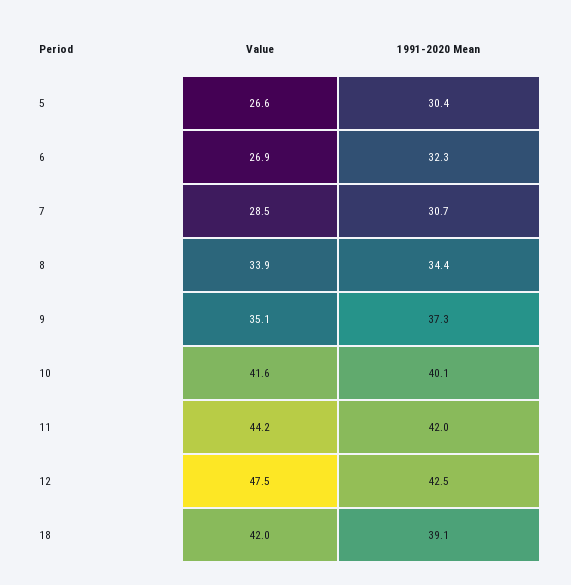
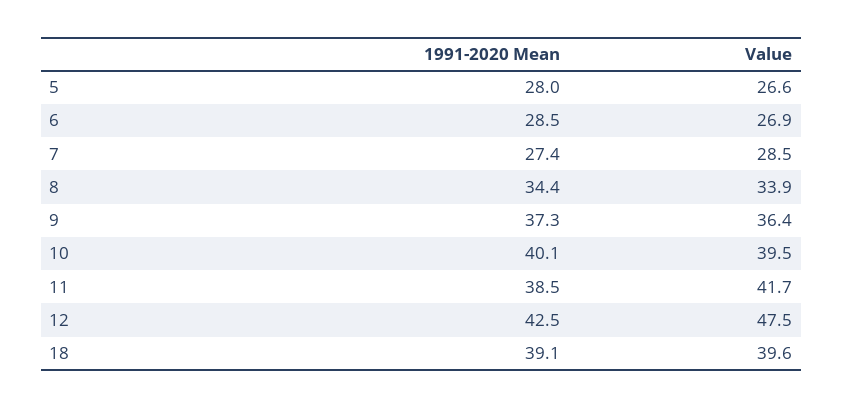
  {
    "Value": {
      "5": 26.6,
      "6": 26.9,
      "7": 28.5,
      "8": 33.9,
-     "9": 35.1,
+     "9": 36.4,
-     "10": 41.6,
+     "10": 39.5,
-     "11": 44.2,
+     "11": 41.7,
      "12": 47.5,
-     "18": 42
+     "18": 39.6
    },
    "1991-2020 Mean": {
-     "5": 30.4,
+     "5": 28,
-     "6": 32.3,
+     "6": 28.5,
-     "7": 30.7,
+     "7": 27.4,
      "8": 34.4,
      "9": 37.3,
      "10": 40.1,
-     "11": 42,
+     "11": 38.5,
      "12": 42.5,
      "18": 39.1
    }
  }

